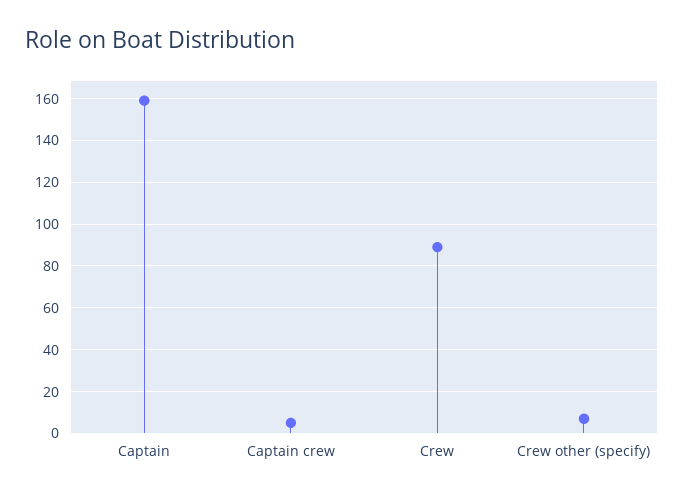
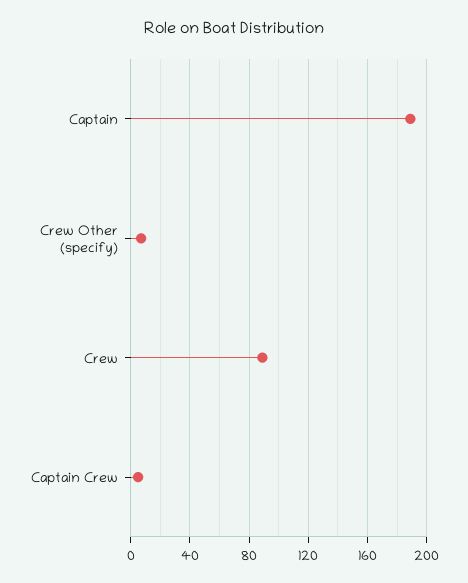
  {
-   "Captain": 160,
+   "Captain": 190,
    "Captain crew": 5,
    "Crew": 90,
    "Crew other (specify)": 5
  }

